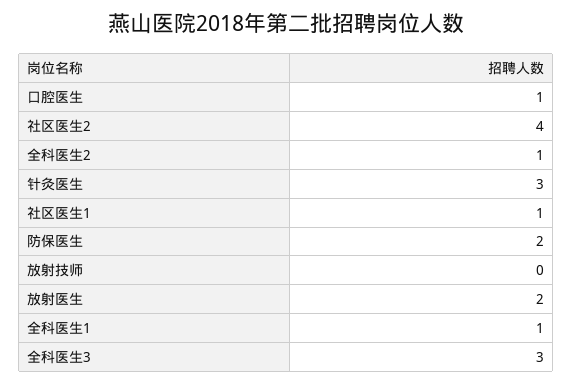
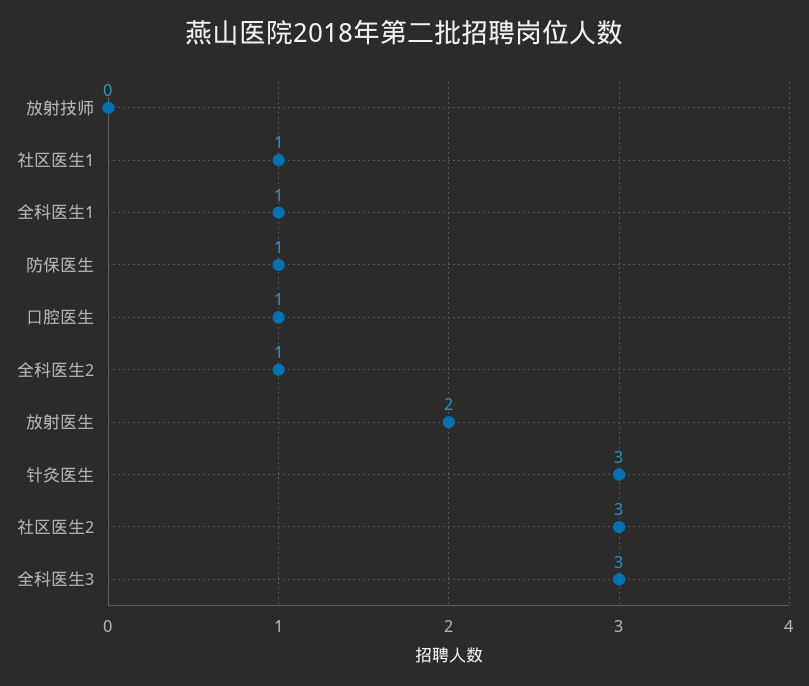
  {
    "口腔医生": 1,
-   "社区医生2": 4,
+   "社区医生2": 3,
    "全科医生2": 1,
    "针灸医生": 3,
    "社区医生1": 1,
-   "防保医生": 2,
+   "防保医生": 1,
    "放射技师": 0,
    "放射医生": 2,
    "全科医生1": 1,
    "全科医生3": 3
  }

